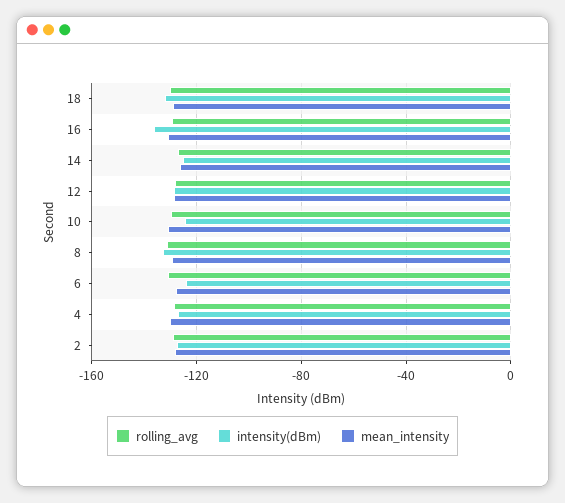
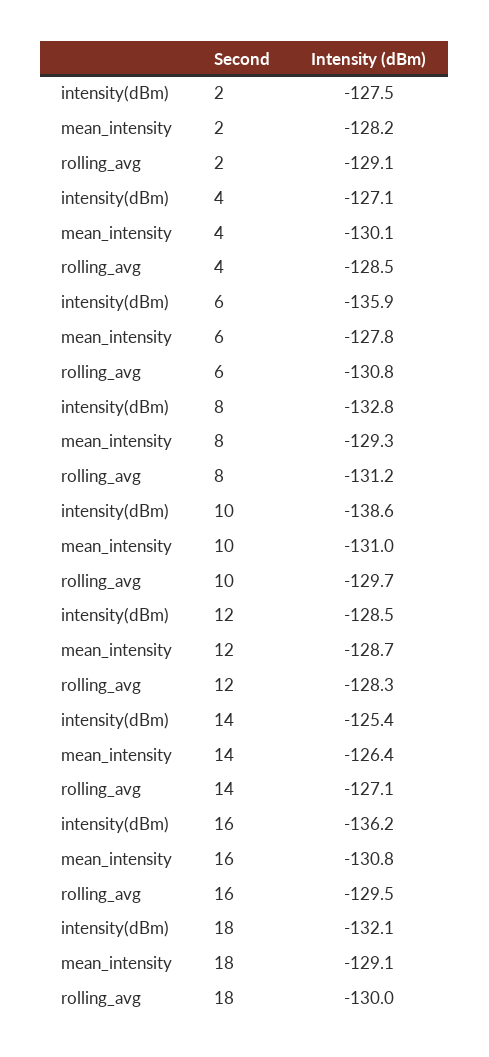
  {
    "rolling_avg": {
      "18": -130,
      "16": -129.5,
      "14": -127.1,
      "12": -128.3,
      "10": -129.7,
      "8": -131.2,
      "6": -130.8,
      "4": -128.5,
      "2": -129.1
    },
    "intensity(dBm)": {
      "18": -132.1,
      "16": -136.2,
      "14": -125.4,
      "12": -128.5,
-     "10": -125,
+     "10": -138.6,
      "8": -132.8,
-     "6": -125,
+     "6": -135.9,
      "4": -127.1,
      "2": -127.5
    },
    "mean_intensity": {
      "18": -129.1,
      "16": -130.8,
      "14": -126.4,
      "12": -128.7,
      "10": -131,
      "8": -129.3,
      "6": -127.8,
      "4": -130.1,
      "2": -128.2
    }
  }

